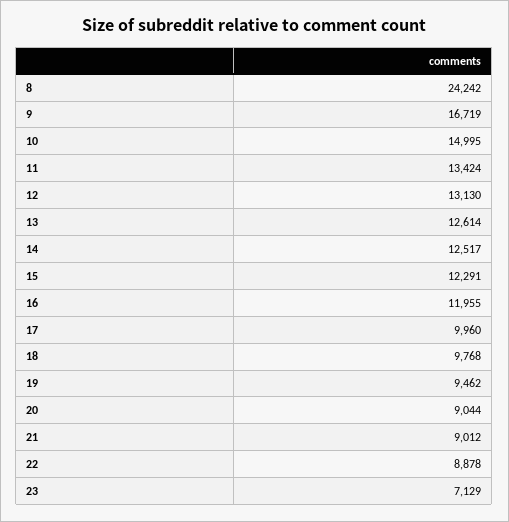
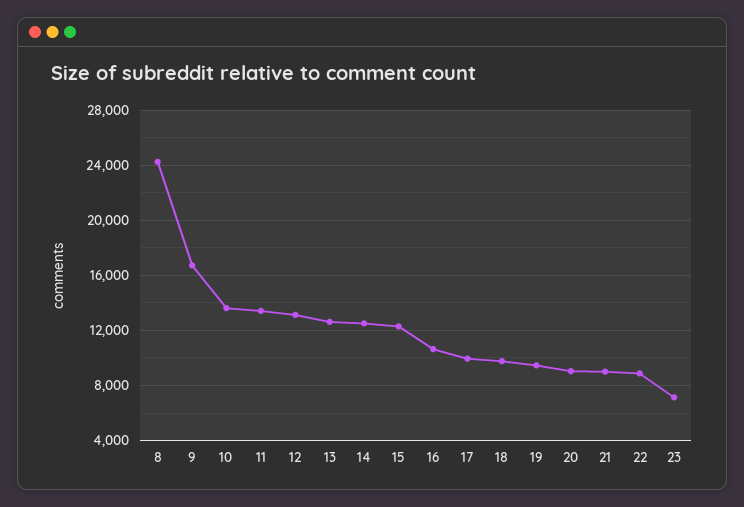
  {
    "8": 24242,
    "9": 16719,
-   "10": 14995,
+   "10": 13500,
    "11": 13424,
    "12": 13130,
    "13": 12614,
    "14": 12517,
    "15": 12291,
-   "16": 11955,
+   "16": 10500,
    "17": 9960,
    "18": 9768,
    "19": 9462,
    "20": 9044,
    "21": 9012,
    "22": 8878,
    "23": 7129
  }

